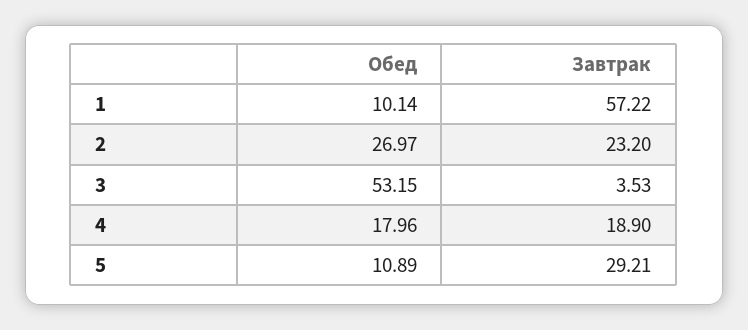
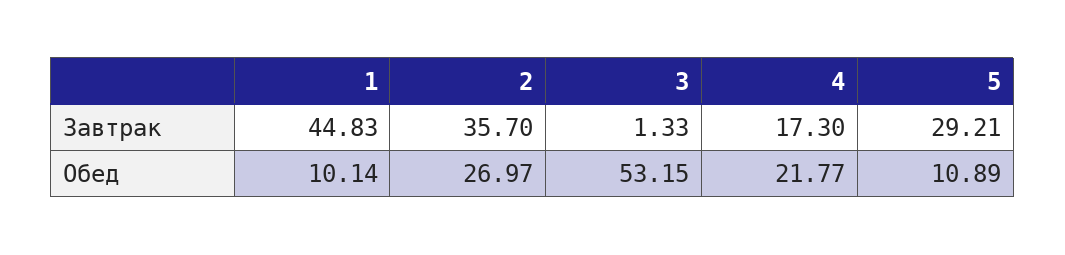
  {
    "Обед": {
      "1": 10.14,
      "2": 26.97,
      "3": 53.15,
-     "4": 17.96,
+     "4": 21.77,
      "5": 10.89
    },
    "Завтрак": {
-     "1": 57.22,
+     "1": 44.83,
-     "2": 23.2,
+     "2": 35.7,
-     "3": 3.53,
+     "3": 1.33,
-     "4": 18.9,
+     "4": 17.3,
      "5": 29.21
    }
  }

